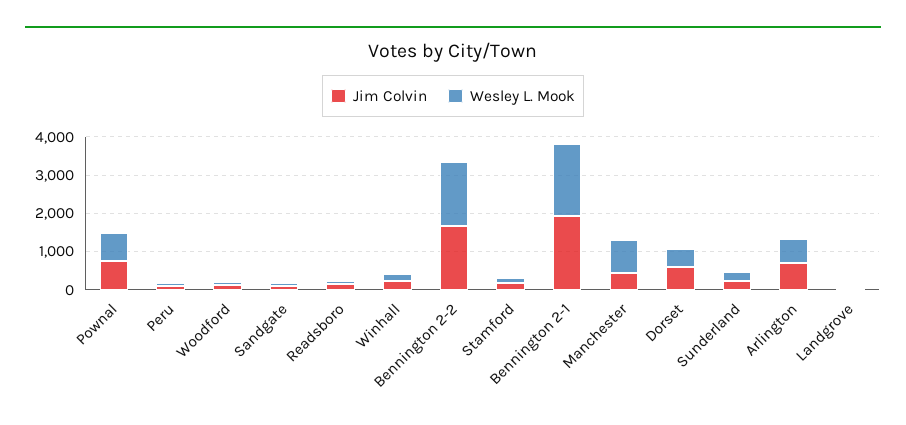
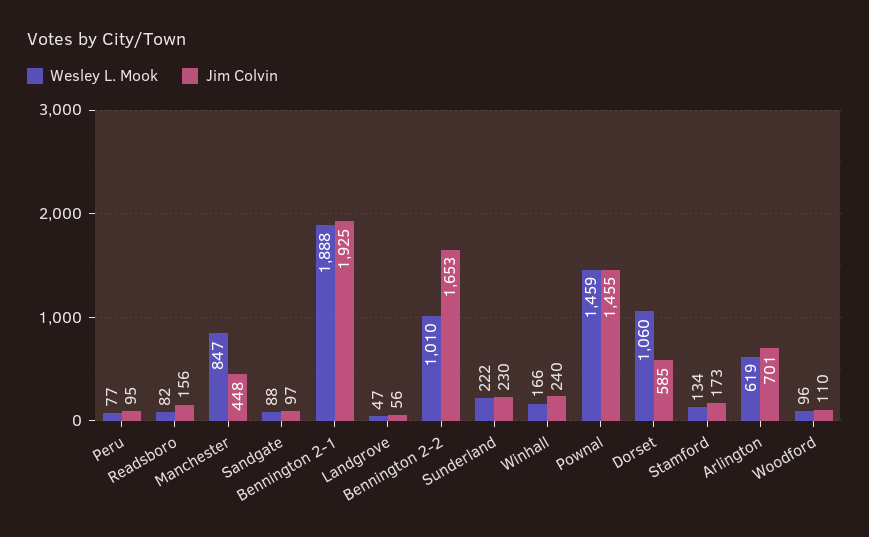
  {
    "Jim Colvin": {
-     "Pownal": 750,
+     "Pownal": 1455,
      "Peru": 95,
      "Woodford": 110,
      "Sandgate": 97,
      "Readsboro": 156,
      "Winhall": 240,
      "Bennington 2-2": 1653,
      "Stamford": 173,
      "Bennington 2-1": 1925,
      "Manchester": 448,
      "Dorset": 585,
      "Sunderland": 230,
      "Arlington": 701,
      "Landgrove": 56
    },
    "Wesley L. Mook": {
-     "Pownal": 750,
+     "Pownal": 1459,
      "Peru": 77,
      "Woodford": 96,
      "Sandgate": 88,
      "Readsboro": 82,
      "Winhall": 166,
-     "Bennington 2-2": 1750,
+     "Bennington 2-2": 1010,
      "Stamford": 134,
      "Bennington 2-1": 1888,
      "Manchester": 847,
-     "Dorset": 500,
+     "Dorset": 1060,
      "Sunderland": 222,
      "Arlington": 619,
      "Landgrove": 47
    }
  }

